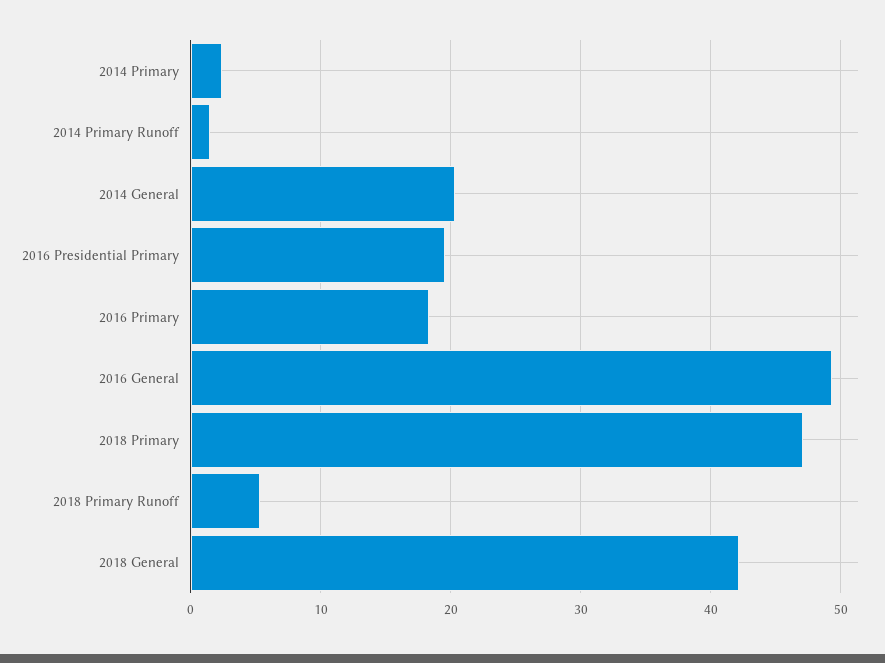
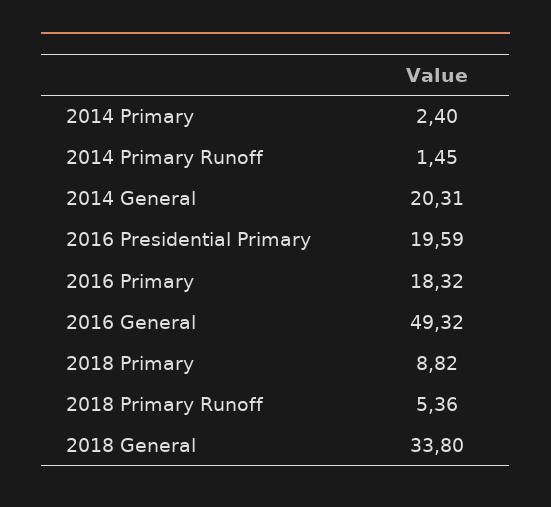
  {
    "2014 Primary": 2.4,
    "2014 Primary Runoff": 1.45,
    "2014 General": 20.31,
    "2016 Presidential Primary": 19.59,
    "2016 Primary": 18.32,
    "2016 General": 49.32,
-   "2018 Primary": 47,
+   "2018 Primary": 8.82,
    "2018 Primary Runoff": 5.36,
-   "2018 General": 42
+   "2018 General": 33.8
  }

